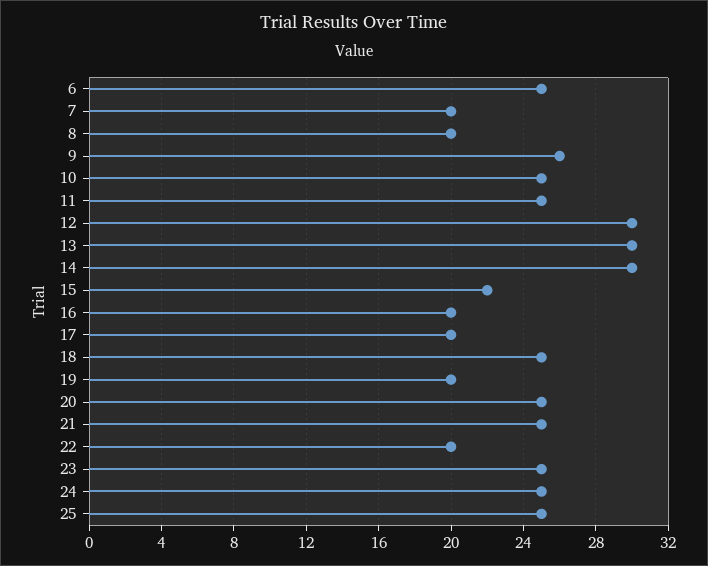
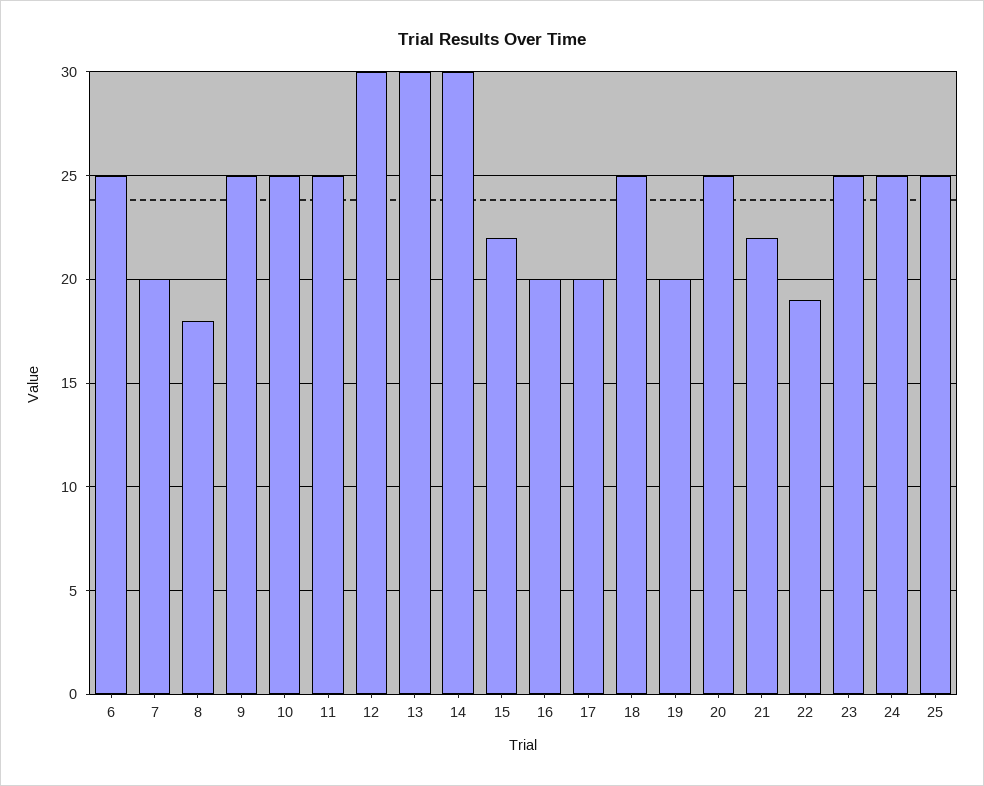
  {
    "6": 25,
    "7": 20,
-   "8": 20,
+   "8": 18,
-   "9": 26,
+   "9": 25,
    "10": 25,
    "11": 25,
    "12": 30,
    "13": 30,
    "14": 30,
    "15": 22,
    "16": 20,
    "17": 20,
    "18": 25,
    "19": 20,
    "20": 25,
-   "21": 25,
+   "21": 22,
-   "22": 20,
+   "22": 19,
    "23": 25,
    "24": 25,
    "25": 25
  }

